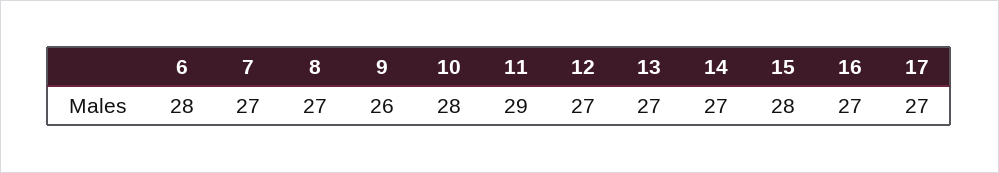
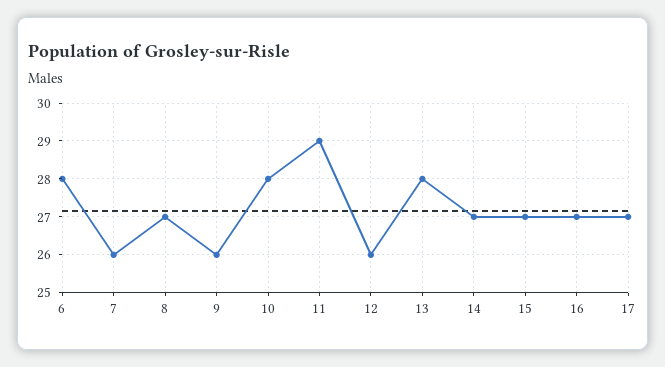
  {
    "6": 28,
-   "7": 27,
+   "7": 26,
    "8": 27,
    "9": 26,
    "10": 28,
    "11": 29,
-   "12": 27,
+   "12": 26,
-   "13": 27,
+   "13": 28,
    "14": 27,
-   "15": 28,
+   "15": 27,
    "16": 27,
    "17": 27
  }

